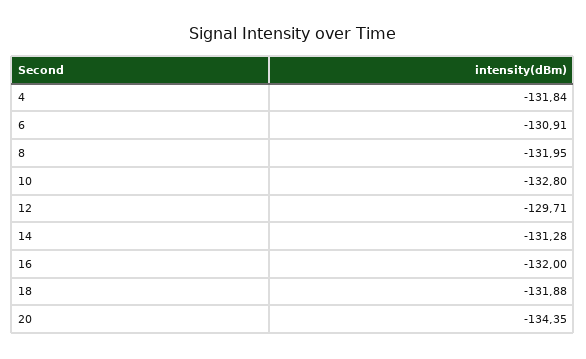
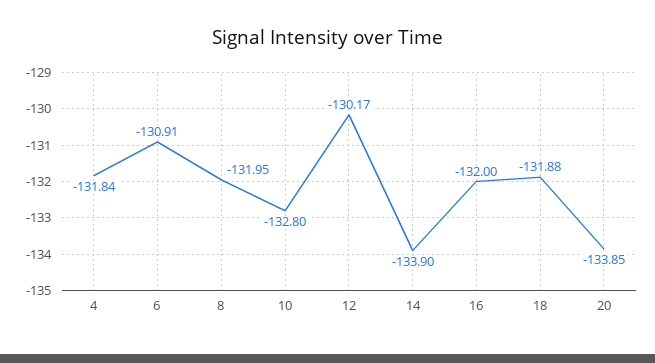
  {
    "4": -131.84,
    "6": -130.91,
    "8": -131.95,
    "10": -132.8,
-   "12": -129.71,
+   "12": -130.17,
-   "14": -131.28,
+   "14": -133.9,
    "16": -132,
    "18": -131.88,
-   "20": -134.35
+   "20": -133.85
  }

